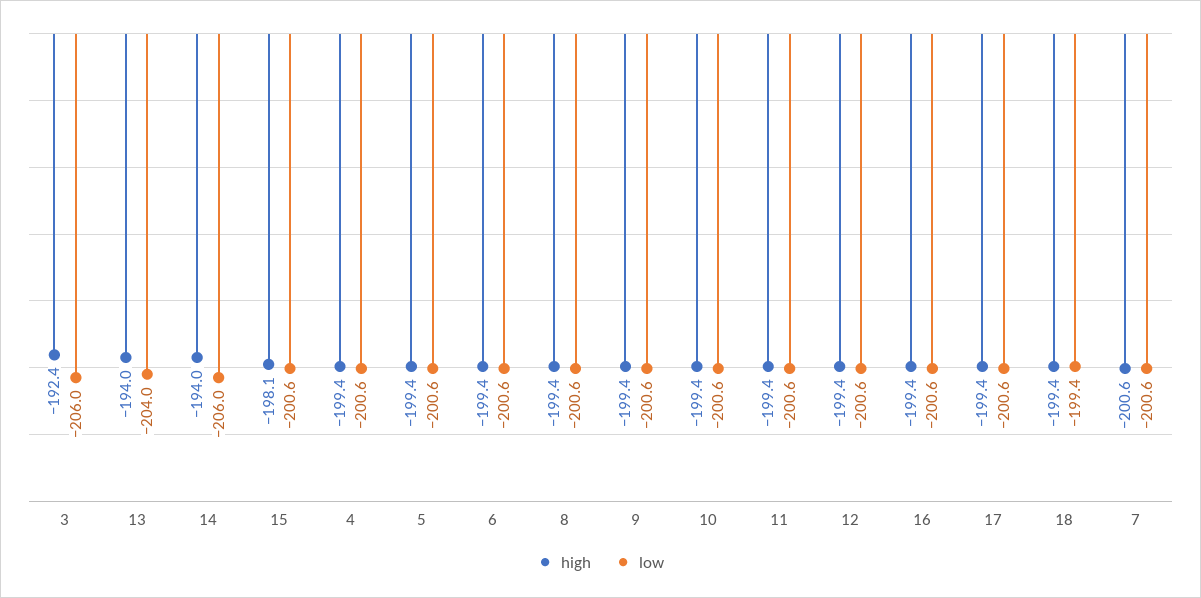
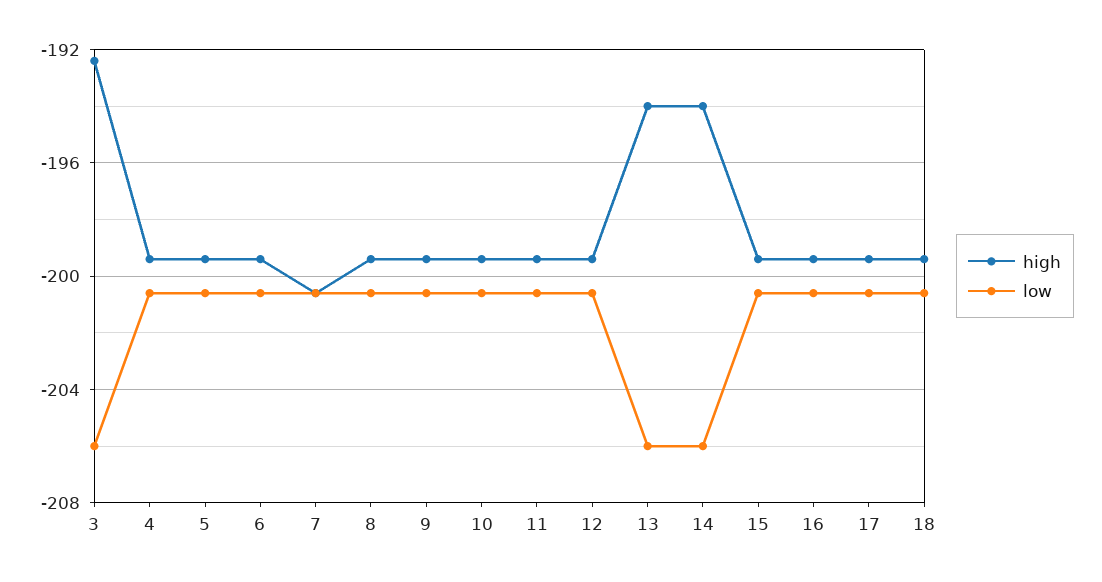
  {
    "high": {
      "3": -192.4,
      "13": -194,
      "14": -194,
-     "15": -198.1,
+     "15": -199.5,
      "4": -199.4,
      "5": -199.4,
      "6": -199.4,
      "8": -199.4,
      "9": -199.4,
      "10": -199.4,
      "11": -199.4,
      "12": -199.4,
      "16": -199.4,
      "17": -199.4,
      "18": -199.4,
      "7": -200.6
    },
    "low": {
      "3": -206,
-     "13": -204,
+     "13": -206,
      "14": -206,
      "15": -200.6,
      "4": -200.6,
      "5": -200.6,
      "6": -200.6,
      "8": -200.6,
      "9": -200.6,
      "10": -200.6,
      "11": -200.6,
      "12": -200.6,
      "16": -200.6,
      "17": -200.6,
-     "18": -199.4,
+     "18": -200.5,
      "7": -200.6
    }
  }

